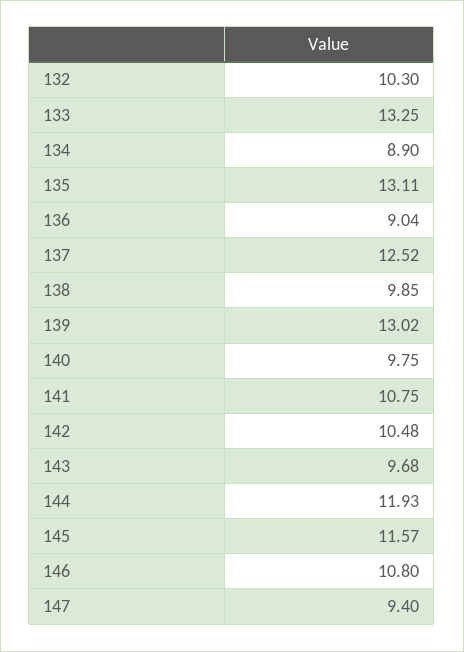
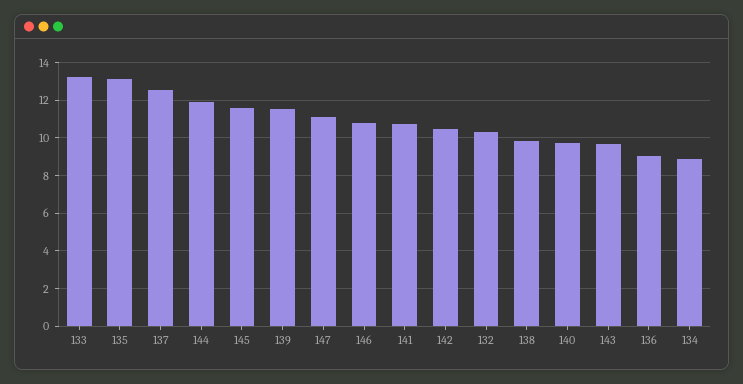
  {
    "132": 10.3,
    "133": 13.25,
    "134": 8.9,
    "135": 13.11,
    "136": 9.04,
    "137": 12.52,
    "138": 9.85,
-   "139": 13.02,
+   "139": 11.5,
    "140": 9.75,
    "141": 10.75,
    "142": 10.48,
    "143": 9.68,
    "144": 11.93,
    "145": 11.57,
    "146": 10.8,
-   "147": 9.4
+   "147": 11
  }

